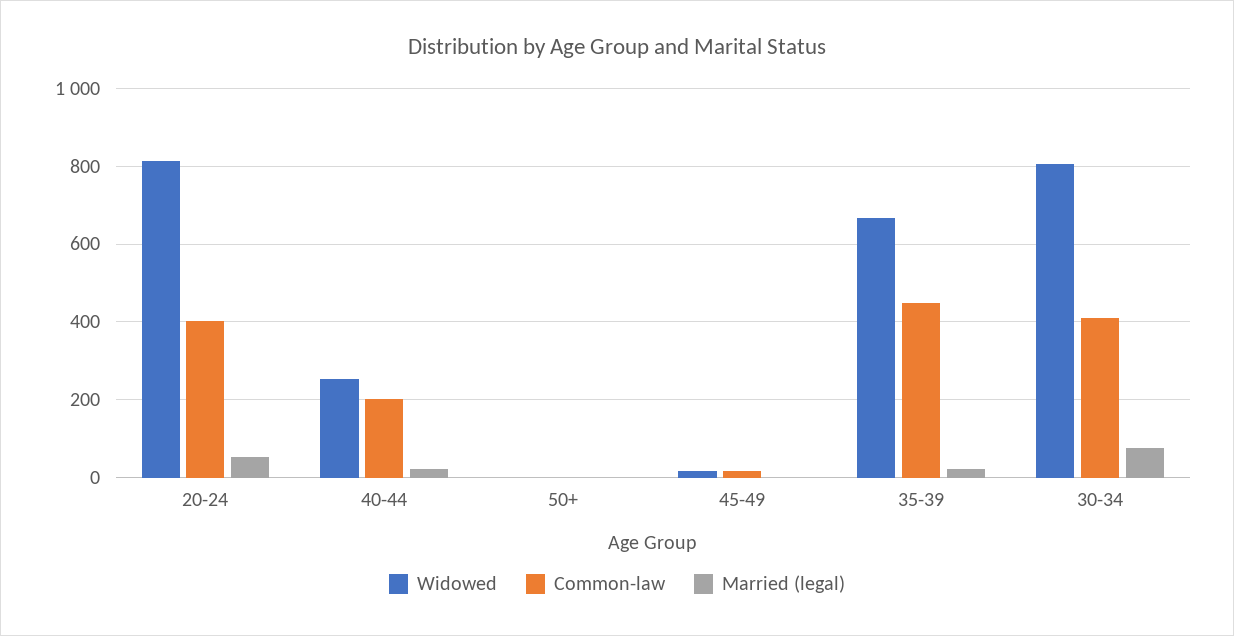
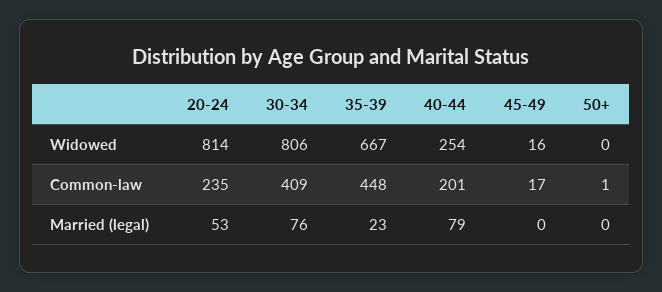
  {
    "Widowed": {
      "20-24": 814,
      "40-44": 254,
      "50+": 0,
      "45-49": 16,
      "35-39": 667,
      "30-34": 806
    },
    "Common-law": {
-     "20-24": 400,
+     "20-24": 235,
      "40-44": 201,
      "50+": 1,
      "45-49": 17,
      "35-39": 448,
      "30-34": 409
    },
    "Married (legal)": {
      "20-24": 53,
-     "40-44": 20,
+     "40-44": 79,
      "50+": 0,
      "45-49": 0,
      "35-39": 23,
      "30-34": 76
    }
  }

